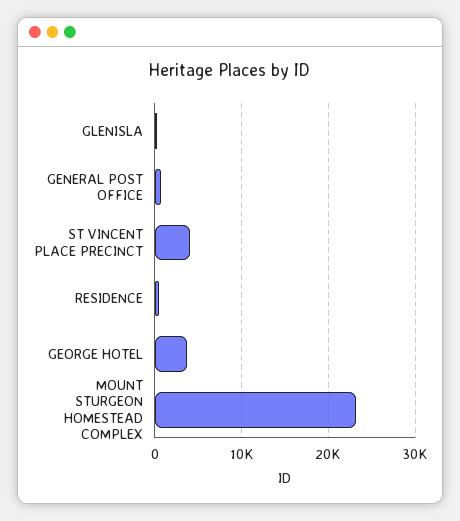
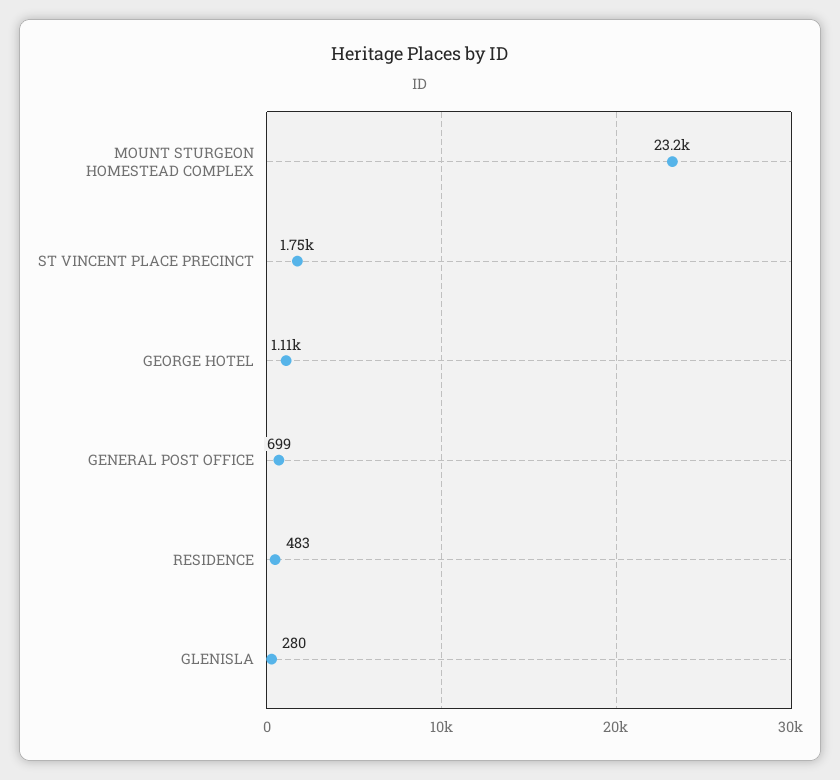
  {
    "GLENISLA": 280,
    "GENERAL POST OFFICE": 699,
-   "ST VINCENT PLACE PRECINCT": 4000,
+   "ST VINCENT PLACE PRECINCT": 1750,
    "RESIDENCE": 483,
-   "GEORGE HOTEL": 4000,
+   "GEORGE HOTEL": 1110,
    "MOUNT STURGEON HOMESTEAD COMPLEX": 23200
  }

